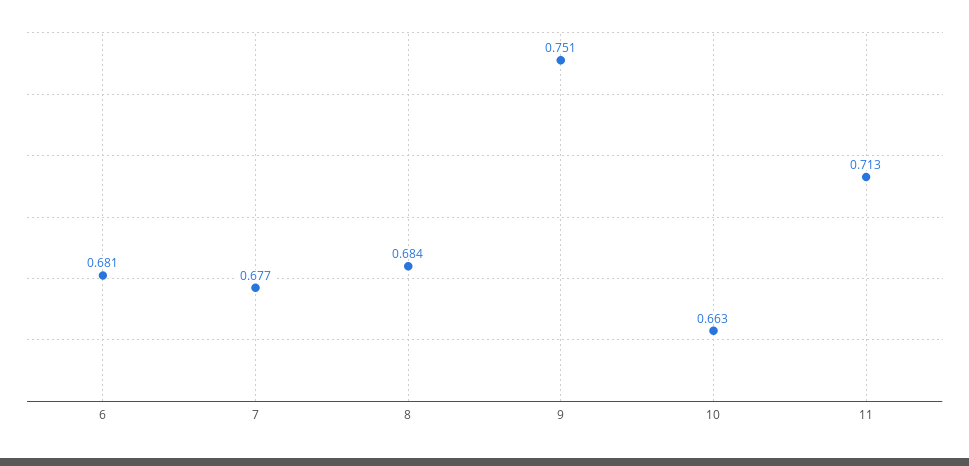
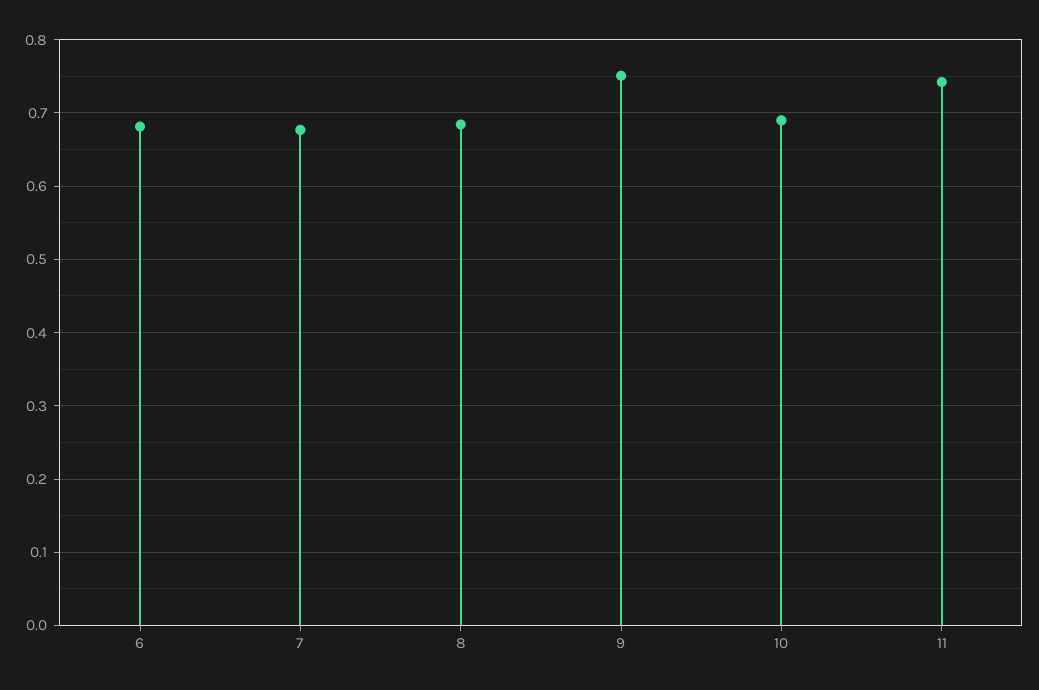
  {
    "6": 0.681,
    "7": 0.677,
    "8": 0.684,
    "9": 0.751,
-   "10": 0.663,
+   "10": 0.69,
-   "11": 0.713
+   "11": 0.74
  }

